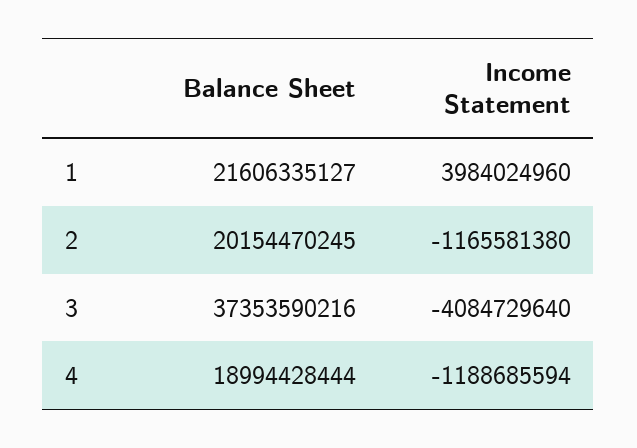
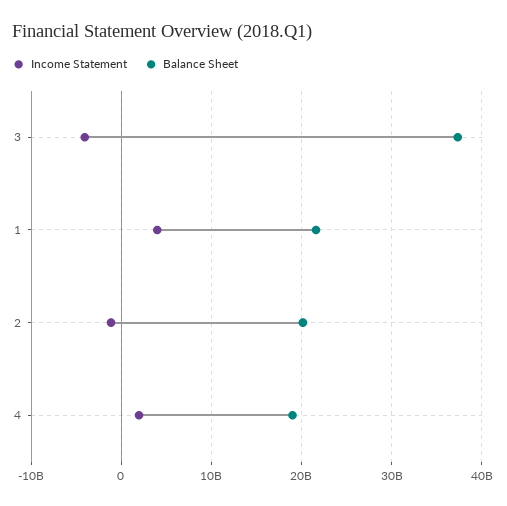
  {
    "Balance Sheet": {
      "1": 21606335127,
      "2": 20154470245,
      "3": 37353590216,
      "4": 18994428444
    },
    "Income Statement": {
      "1": 3984024960,
      "2": -1165581380,
      "3": -4084729640,
-     "4": -1188685594
+     "4": 2000000000
    }
  }

